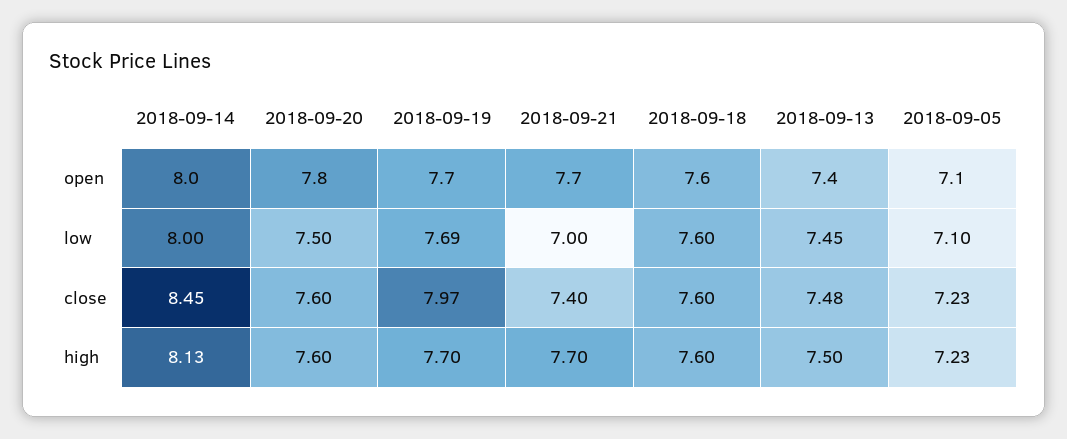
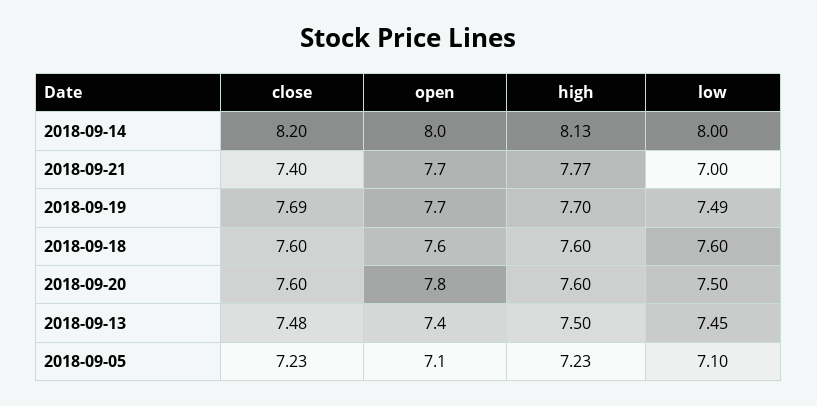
  {
    "2018-09-14": {
      "open": 8,
      "low": 8,
-     "close": 8.45,
+     "close": 8.2,
      "high": 8.13
    },
    "2018-09-20": {
      "open": 7.8,
      "low": 7.5,
      "close": 7.6,
      "high": 7.6
    },
    "2018-09-19": {
      "open": 7.7,
-     "low": 7.69,
+     "low": 7.49,
-     "close": 7.97,
+     "close": 7.69,
      "high": 7.7
    },
    "2018-09-21": {
      "open": 7.7,
      "low": 7,
      "close": 7.4,
-     "high": 7.7
+     "high": 7.77
    },
    "2018-09-18": {
      "open": 7.6,
      "low": 7.6,
      "close": 7.6,
      "high": 7.6
    },
    "2018-09-13": {
      "open": 7.4,
      "low": 7.45,
      "close": 7.48,
      "high": 7.5
    },
    "2018-09-05": {
      "open": 7.1,
      "low": 7.1,
      "close": 7.23,
      "high": 7.23
    }
  }

